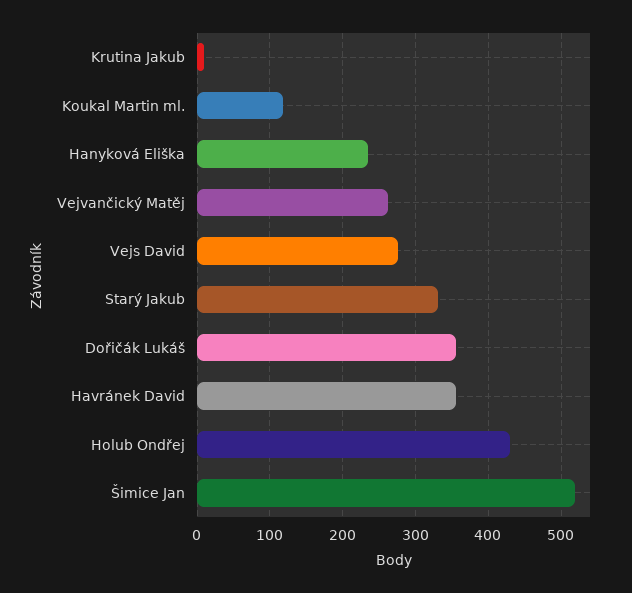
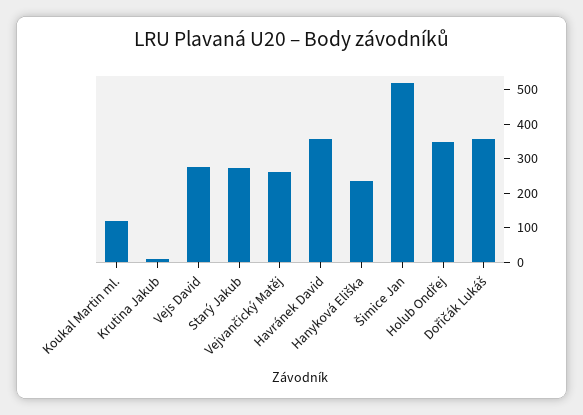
  {
    "Krutina Jakub": 10,
    "Koukal Martin ml.": 120,
    "Hanyková Eliška": 230,
    "Vejvančický Matěj": 260,
    "Vejs David": 280,
-   "Starý Jakub": 330,
+   "Starý Jakub": 275,
    "Dořičák Lukáš": 360,
    "Havránek David": 360,
-   "Holub Ondřej": 430,
+   "Holub Ondřej": 350,
    "Šimice Jan": 520
  }

